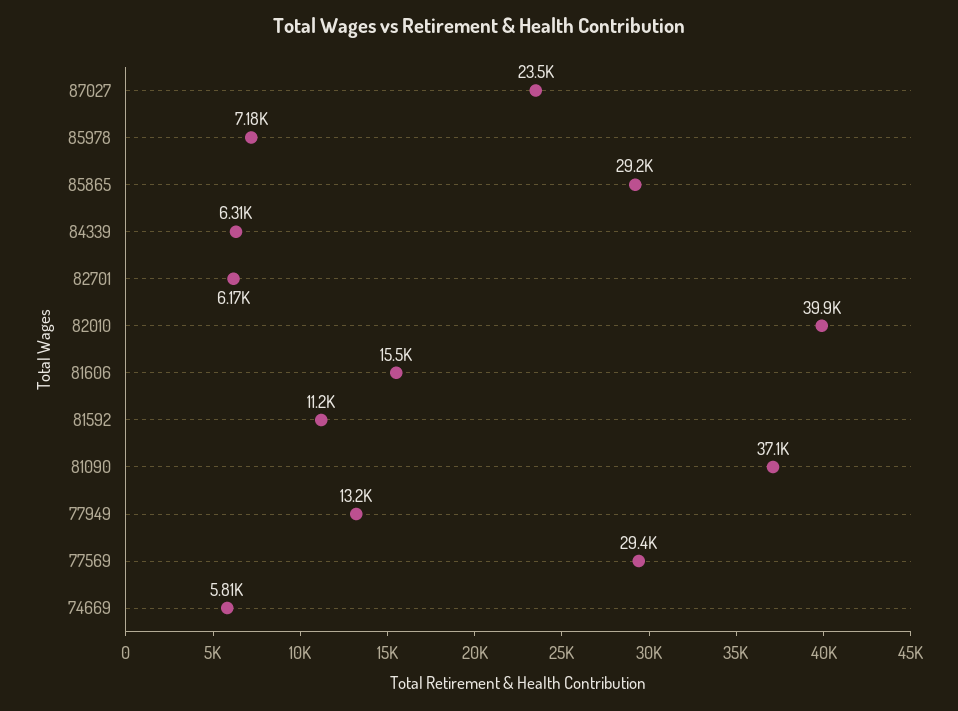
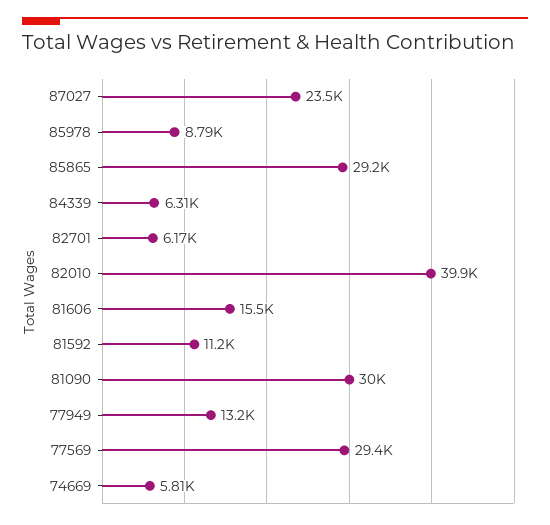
  {
    "87027": 23500,
-   "85978": 7180,
+   "85978": 8790,
    "85865": 29200,
    "84339": 6310,
    "82701": 6170,
    "82010": 39900,
    "81606": 15500,
    "81592": 11200,
-   "81090": 37100,
+   "81090": 30000,
    "77949": 13200,
    "77569": 29400,
    "74669": 5810
  }

